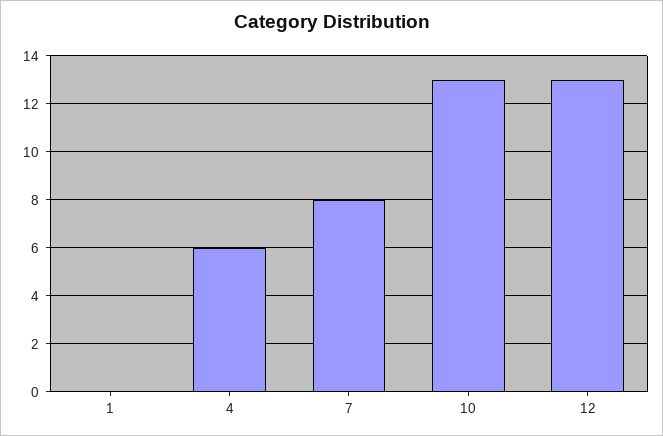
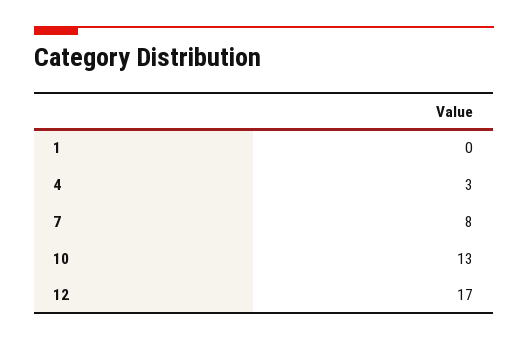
  {
    "1": 0,
-   "4": 6,
+   "4": 3,
    "7": 8,
    "10": 13,
-   "12": 13
+   "12": 17
  }

